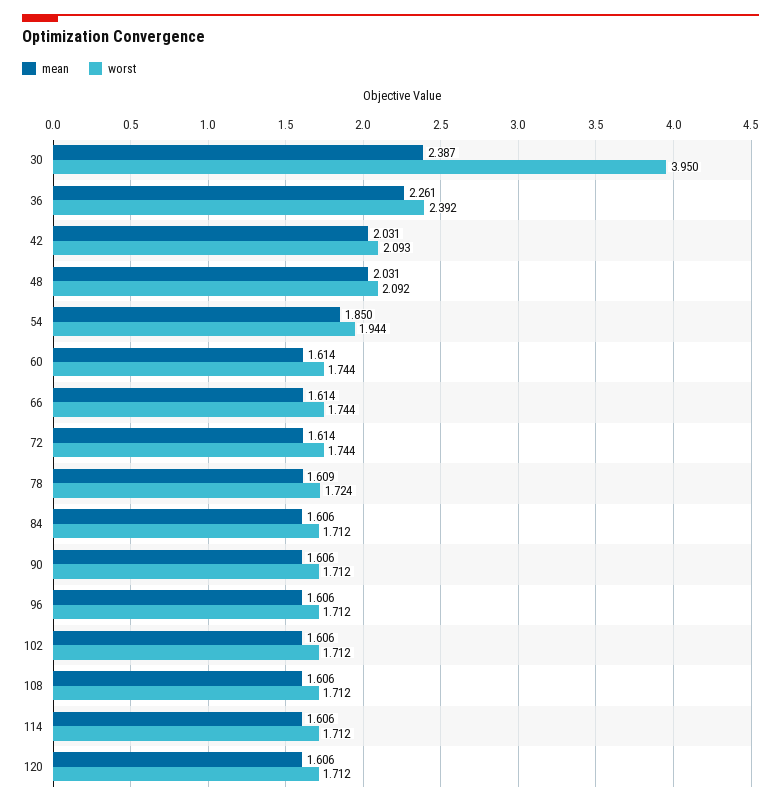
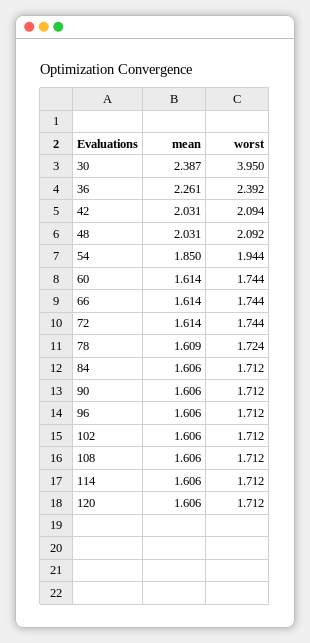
  {
    "mean": {
      "30": 2.387,
      "36": 2.261,
      "42": 2.031,
      "48": 2.031,
      "54": 1.85,
      "60": 1.614,
      "66": 1.614,
      "72": 1.614,
      "78": 1.609,
      "84": 1.606,
      "90": 1.606,
      "96": 1.606,
      "102": 1.606,
      "108": 1.606,
      "114": 1.606,
      "120": 1.606
    },
    "worst": {
      "30": 3.95,
      "36": 2.392,
-     "42": 2.093,
+     "42": 2.094,
      "48": 2.092,
      "54": 1.944,
      "60": 1.744,
      "66": 1.744,
      "72": 1.744,
      "78": 1.724,
      "84": 1.712,
      "90": 1.712,
      "96": 1.712,
      "102": 1.712,
      "108": 1.712,
      "114": 1.712,
      "120": 1.712
    }
  }

